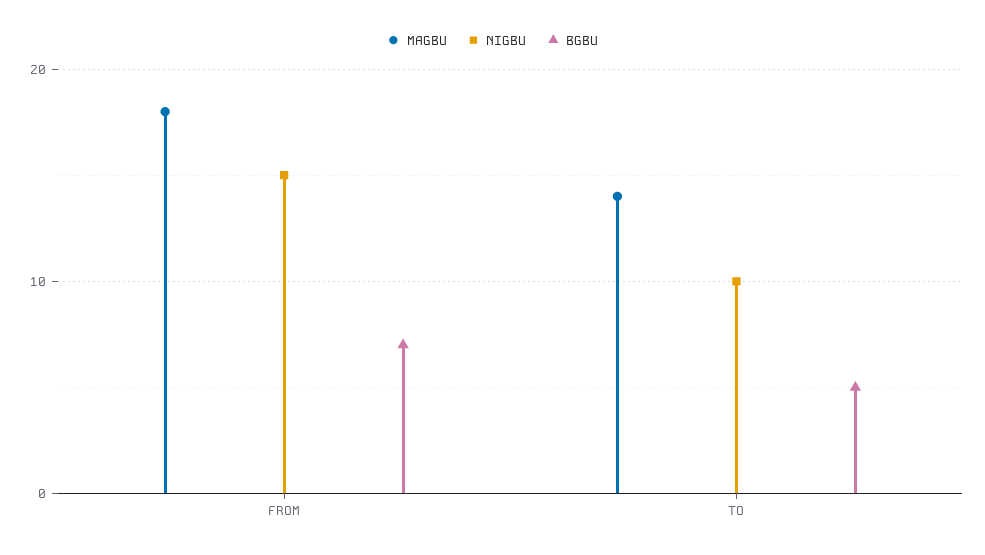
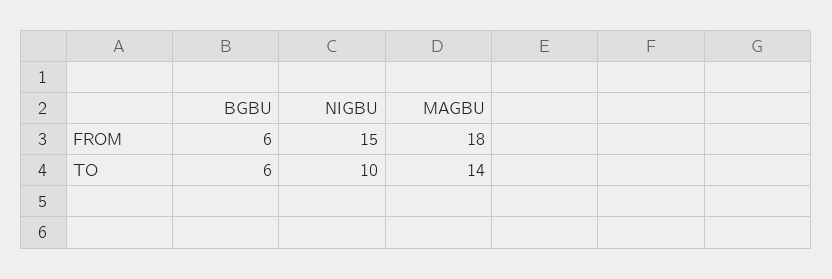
  {
    "MAGBU": {
      "FROM": 18,
      "TO": 14
    },
    "NIGBU": {
      "FROM": 15,
      "TO": 10
    },
    "BGBU": {
-     "FROM": 7,
+     "FROM": 6,
-     "TO": 5
+     "TO": 6
    }
  }

